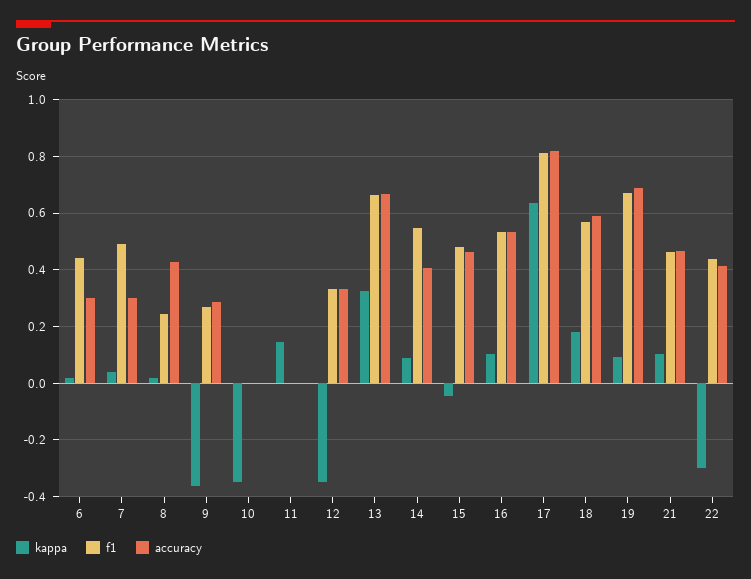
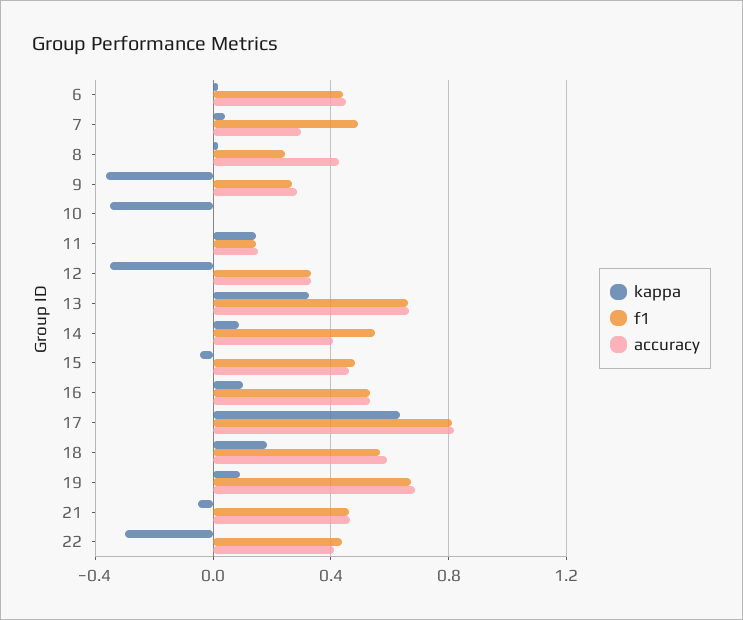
  {
    "kappa": {
      "6": 0.025,
      "7": 0.05,
      "8": 0.025,
      "9": -0.375,
      "10": -0.35,
      "11": 0.15,
      "12": -0.35,
      "13": 0.325,
      "14": 0.1,
      "15": -0.05,
      "16": 0.1,
      "17": 0.625,
      "18": 0.175,
      "19": 0.1,
-     "21": 0.1,
+     "21": -0.05,
      "22": -0.3
    },
    "f1": {
      "6": 0.45,
      "7": 0.5,
      "8": 0.25,
      "9": 0.275,
      "10": 0,
-     "11": 0,
+     "11": 0.15,
      "12": 0.325,
      "13": 0.675,
      "14": 0.55,
      "15": 0.475,
      "16": 0.525,
      "17": 0.8,
      "18": 0.575,
      "19": 0.675,
      "21": 0.45,
      "22": 0.425
    },
    "accuracy": {
-     "6": 0.3,
+     "6": 0.45,
      "7": 0.3,
      "8": 0.425,
      "9": 0.275,
      "10": 0,
-     "11": 0,
+     "11": 0.15,
      "12": 0.325,
      "13": 0.675,
      "14": 0.4,
      "15": 0.45,
      "16": 0.525,
      "17": 0.825,
      "18": 0.6,
      "19": 0.7,
      "21": 0.475,
      "22": 0.4
    }
  }

